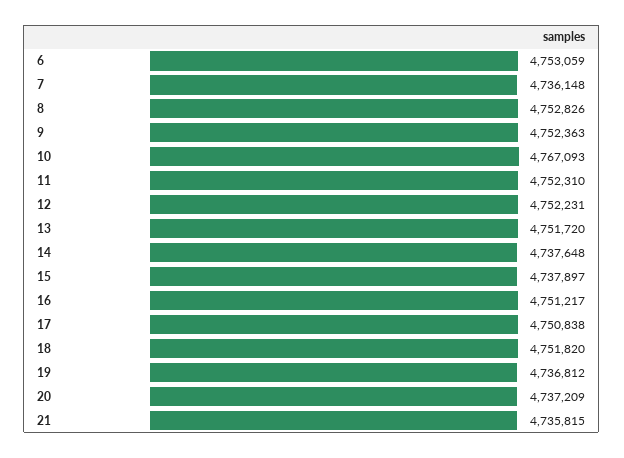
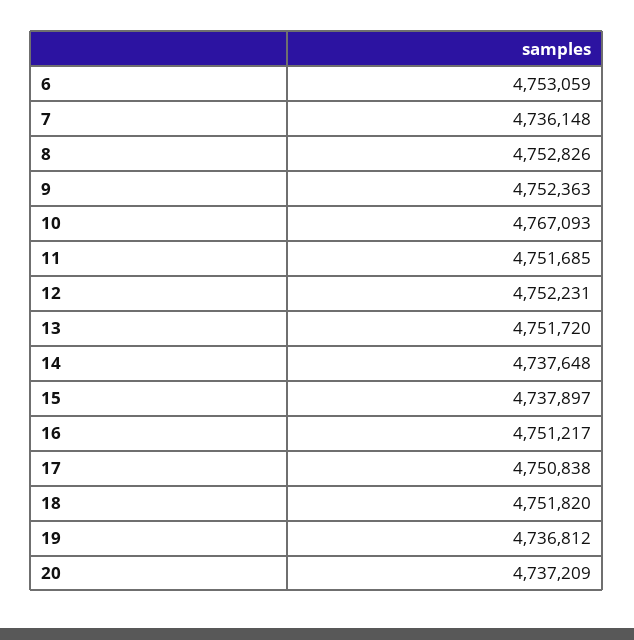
  {
    "6": 4753059,
    "7": 4736148,
    "8": 4752826,
    "9": 4752363,
    "10": 4767093,
-   "11": 4752310,
+   "11": 4751685,
    "12": 4752231,
    "13": 4751720,
    "14": 4737648,
    "15": 4737897,
    "16": 4751217,
    "17": 4750838,
    "18": 4751820,
    "19": 4736812,
-   "20": 4737209,
+   "20": 4737209
-   "21": 4735815
  }

